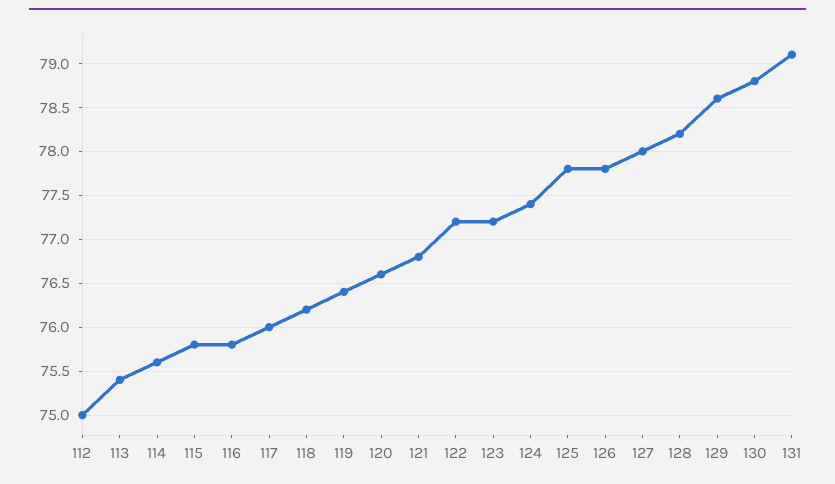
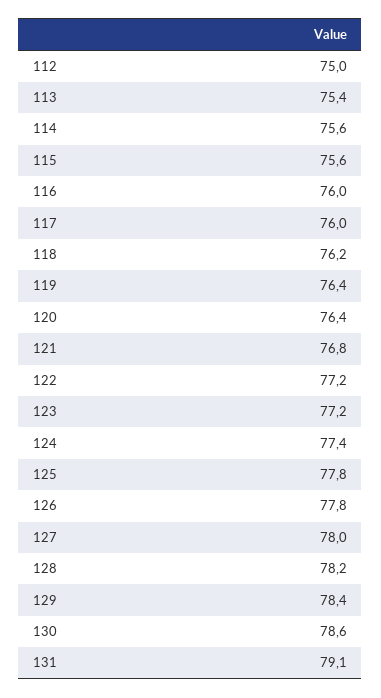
  {
    "112": 75,
    "113": 75.4,
    "114": 75.6,
-   "115": 75.8,
+   "115": 75.6,
-   "116": 75.8,
+   "116": 76,
    "117": 76,
    "118": 76.2,
    "119": 76.4,
-   "120": 76.6,
+   "120": 76.4,
    "121": 76.8,
    "122": 77.2,
    "123": 77.2,
    "124": 77.4,
    "125": 77.8,
    "126": 77.8,
    "127": 78,
    "128": 78.2,
-   "129": 78.6,
+   "129": 78.4,
-   "130": 78.8,
+   "130": 78.6,
    "131": 79.1
  }

